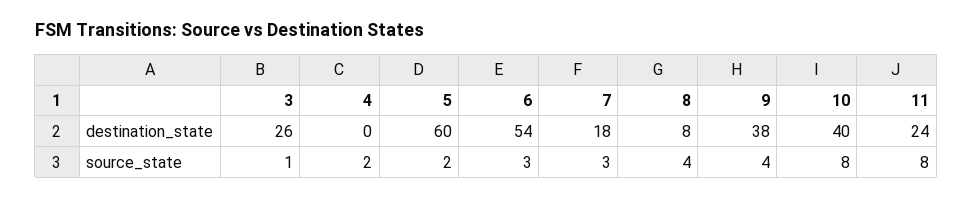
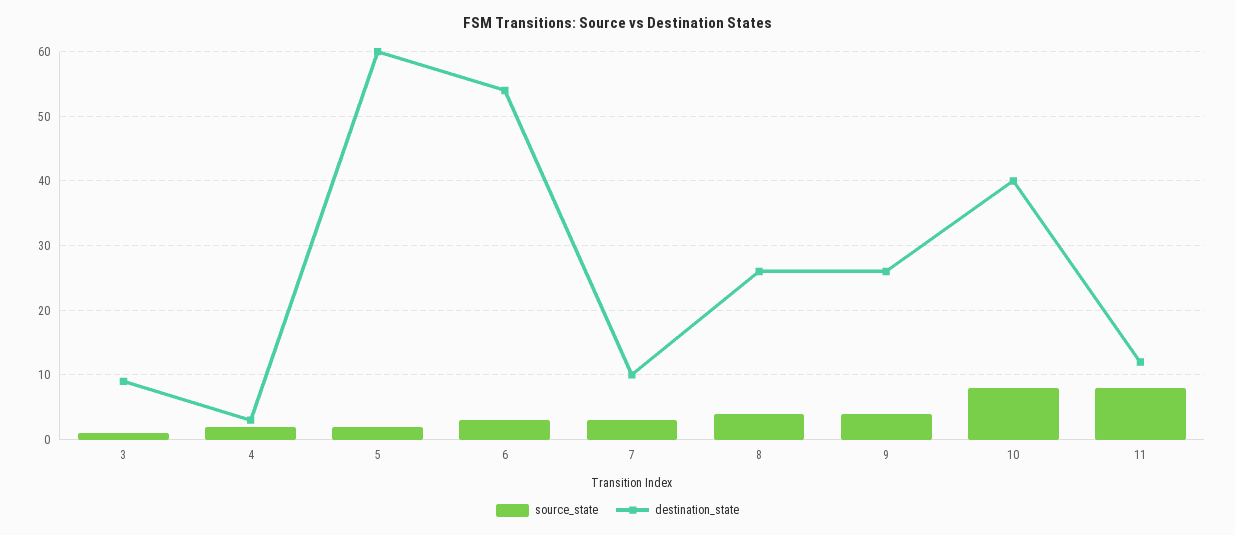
  {
    "destination_state": {
-     "3": 26,
+     "3": 9,
-     "4": 0,
+     "4": 3,
      "5": 60,
      "6": 54,
-     "7": 18,
+     "7": 10,
-     "8": 8,
+     "8": 26,
-     "9": 38,
+     "9": 26,
      "10": 40,
-     "11": 24
+     "11": 12
    },
    "source_state": {
      "3": 1,
      "4": 2,
      "5": 2,
      "6": 3,
      "7": 3,
      "8": 4,
      "9": 4,
      "10": 8,
      "11": 8
    }
  }

